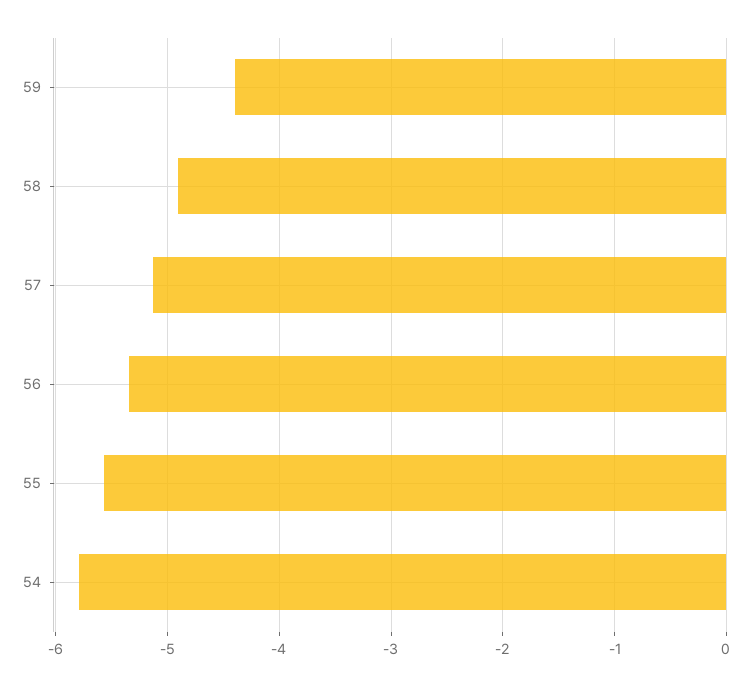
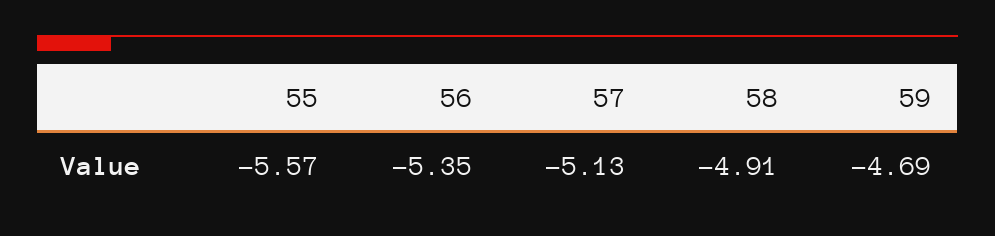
  {
-   "59": -4.4,
+   "59": -4.69,
    "58": -4.91,
    "57": -5.13,
    "56": -5.35,
-   "55": -5.57,
+   "55": -5.57
-   "54": -5.8
  }

